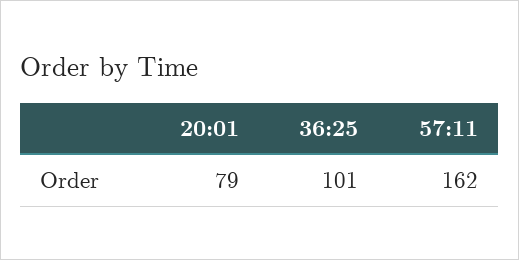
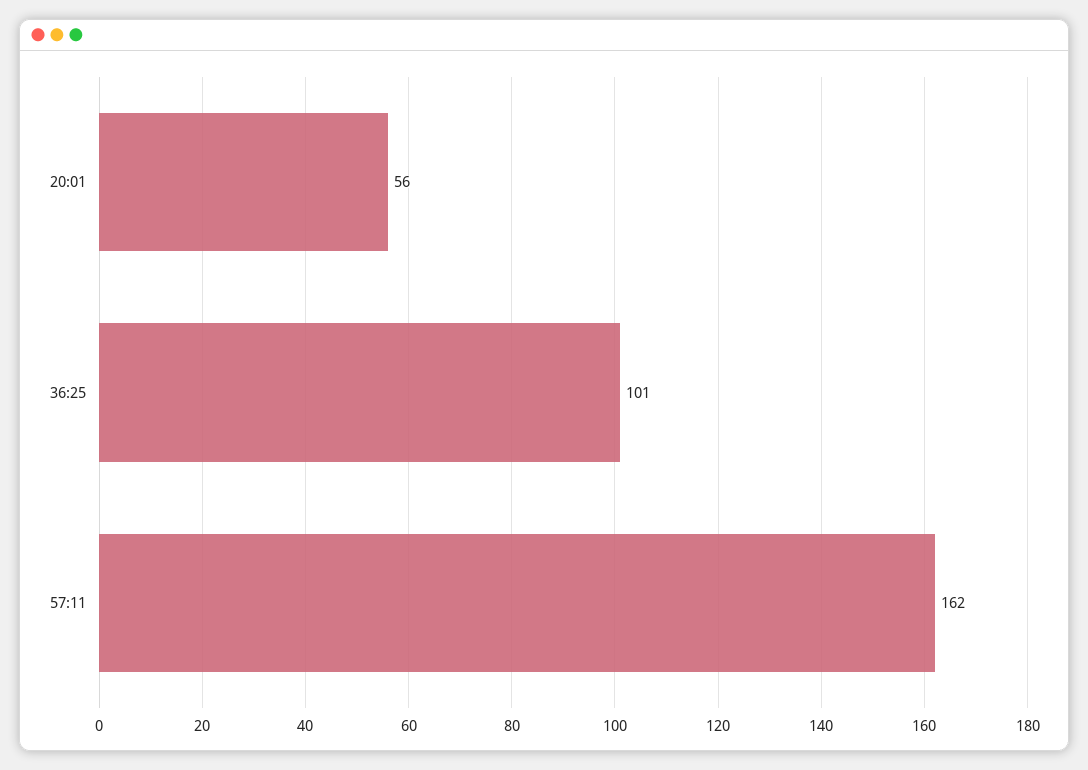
  {
-   "20:01": 79,
+   "20:01": 56,
    "36:25": 101,
    "57:11": 162
  }

